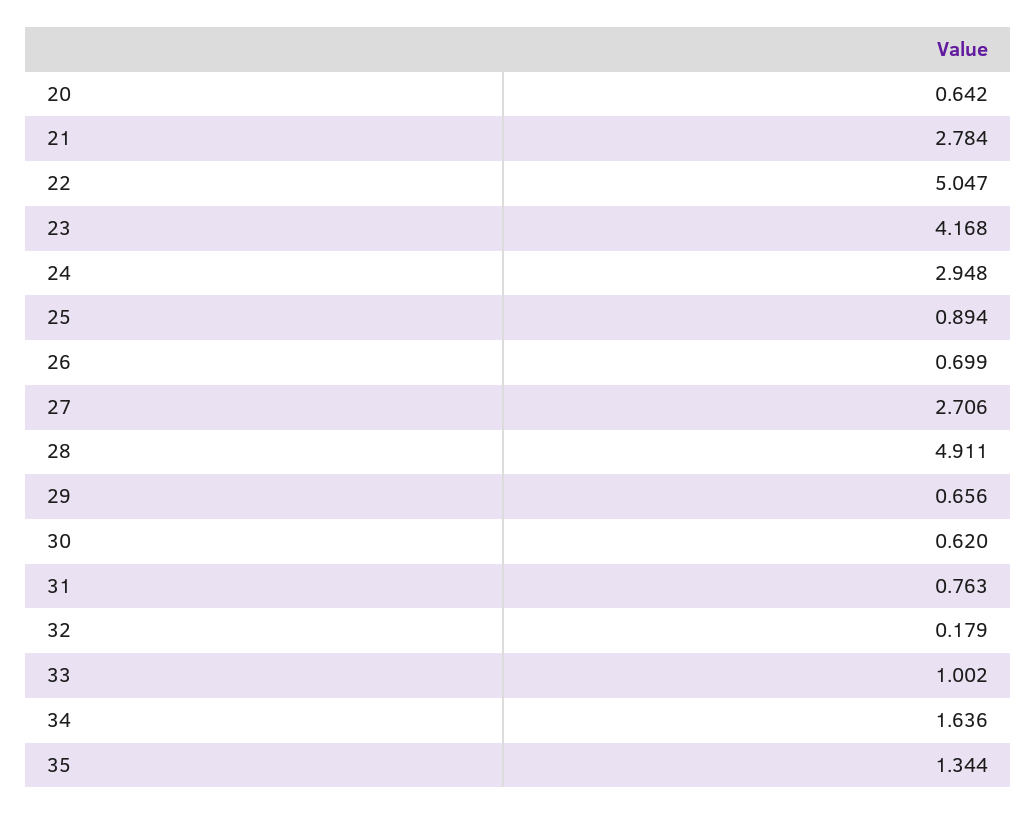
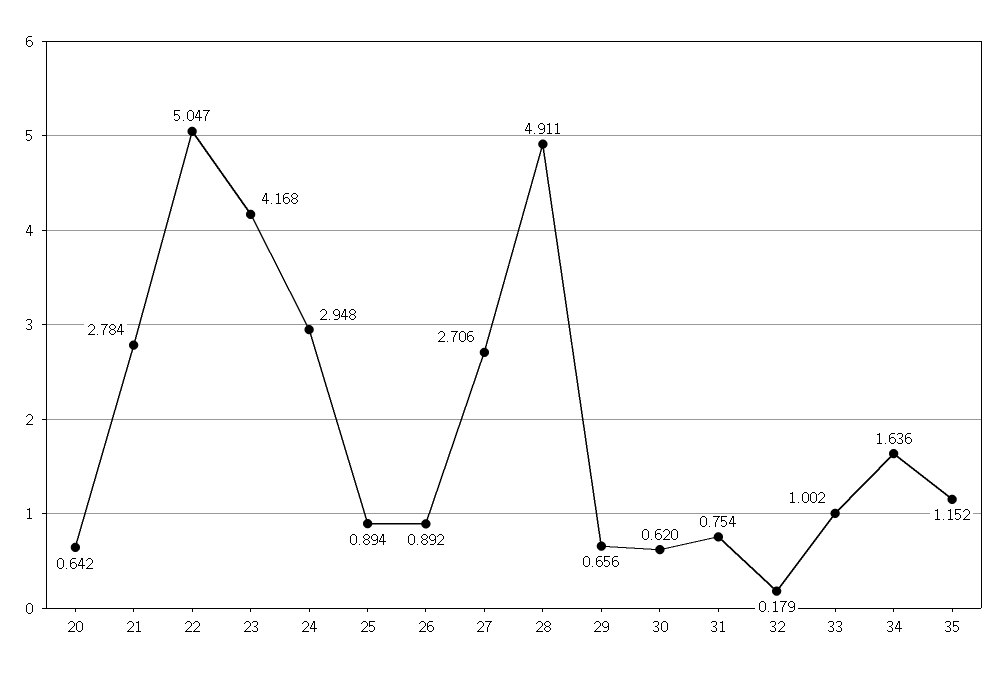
  {
    "20": 0.642,
    "21": 2.784,
    "22": 5.047,
    "23": 4.168,
    "24": 2.948,
    "25": 0.894,
-   "26": 0.699,
+   "26": 0.892,
    "27": 2.706,
    "28": 4.911,
    "29": 0.656,
    "30": 0.62,
-   "31": 0.763,
+   "31": 0.754,
    "32": 0.179,
    "33": 1.002,
    "34": 1.636,
-   "35": 1.344
+   "35": 1.152
  }

